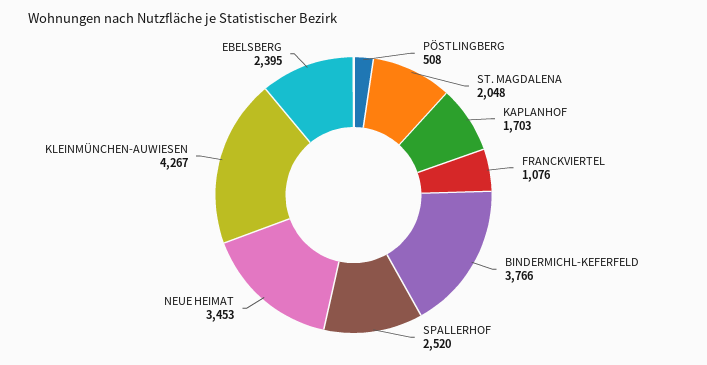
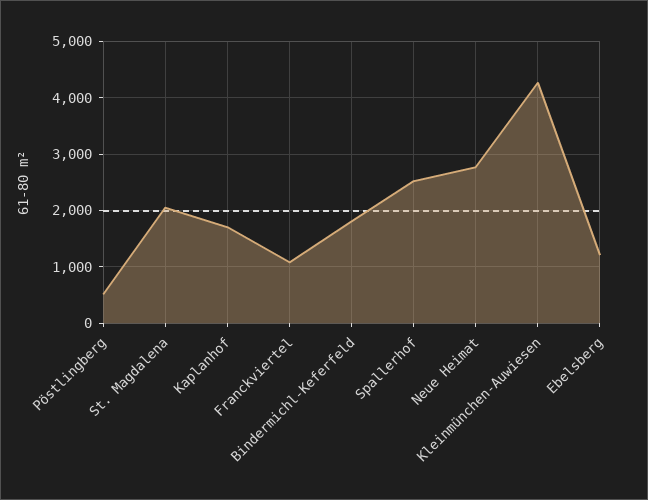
  {
    "PÖSTLINGBERG": 508,
    "ST. MAGDALENA": 2048,
    "KAPLANHOF": 1703,
    "FRANCKVIERTEL": 1076,
-   "BINDERMICHL-KEFERFELD": 3766,
+   "BINDERMICHL-KEFERFELD": 1800,
    "SPALLERHOF": 2520,
-   "NEUE HEIMAT": 3453,
+   "NEUE HEIMAT": 2800,
    "KLEINMÜNCHEN-AUWIESEN": 4267,
-   "EBELSBERG": 2395
+   "EBELSBERG": 1200
  }

